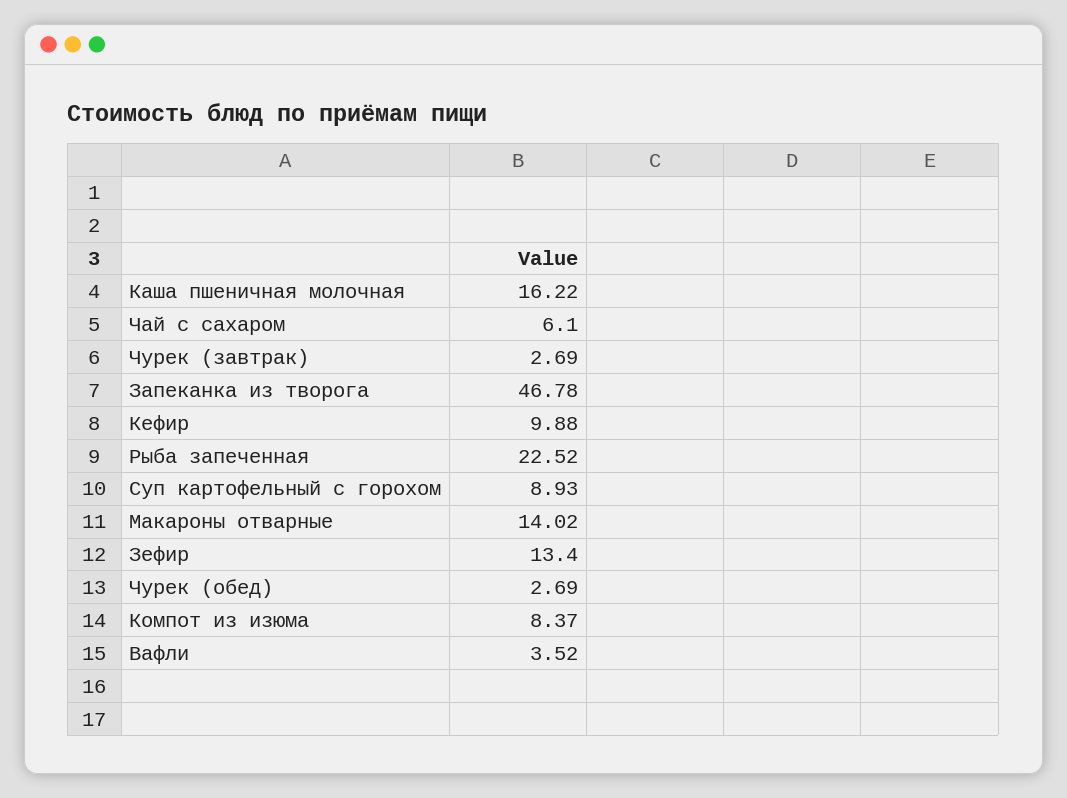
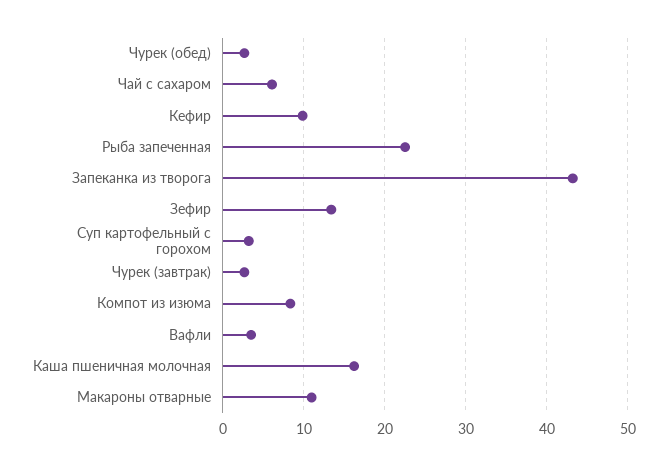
  {
    "Каша пшеничная молочная": 16.22,
    "Чай с сахаром": 6.1,
    "Чурек (завтрак)": 2.69,
-   "Запеканка из творога": 46.78,
+   "Запеканка из творога": 43,
    "Кефир": 9.88,
    "Рыба запеченная": 22.52,
-   "Суп картофельный с горохом": 8.93,
+   "Суп картофельный с горохом": 3,
-   "Макароны отварные": 14.02,
+   "Макароны отварные": 11,
    "Зефир": 13.4,
    "Чурек (обед)": 2.69,
    "Компот из изюма": 8.37,
    "Вафли": 3.52
  }

